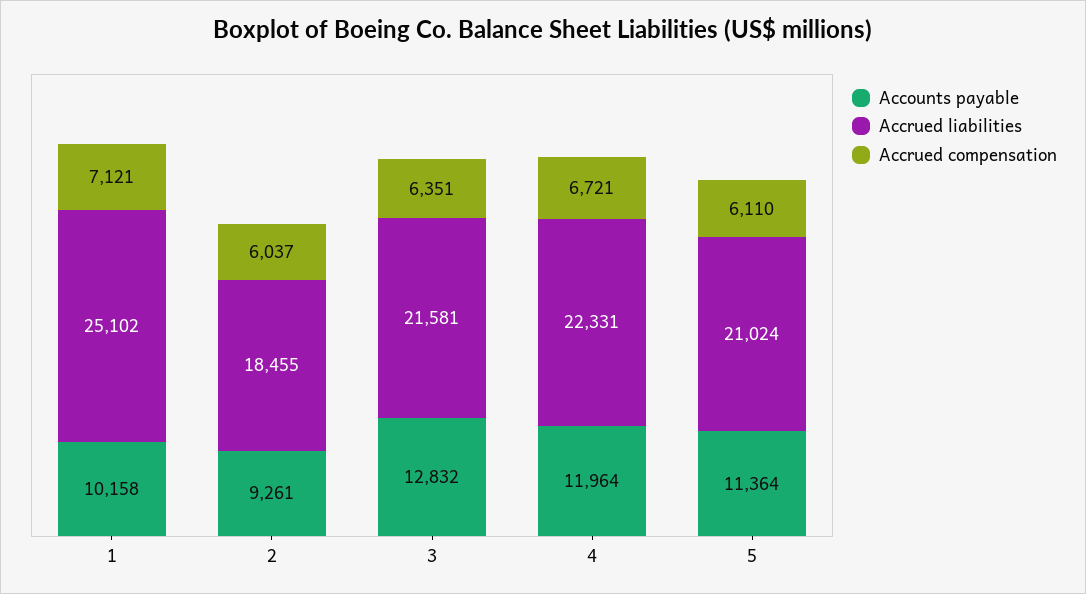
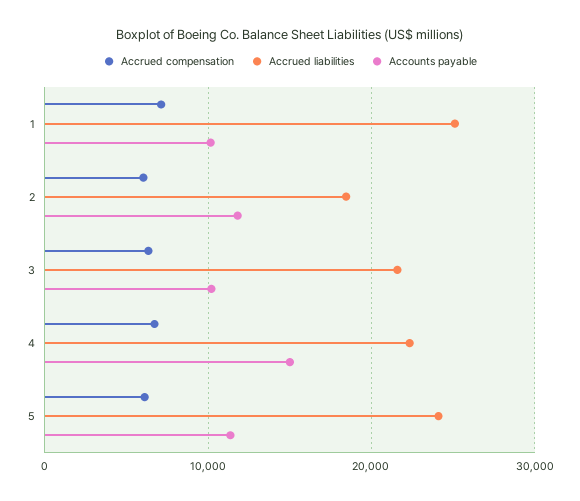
  {
    "Accounts payable": {
      "1": 10158,
-     "2": 9261,
+     "2": 12000,
-     "3": 12832,
+     "3": 10000,
-     "4": 11964,
+     "4": 15000,
      "5": 11364
    },
    "Accrued liabilities": {
      "1": 25102,
      "2": 18455,
      "3": 21581,
      "4": 22331,
-     "5": 21024
+     "5": 24000
    },
    "Accrued compensation": {
      "1": 7121,
      "2": 6037,
      "3": 6351,
      "4": 6721,
      "5": 6110
    }
  }

